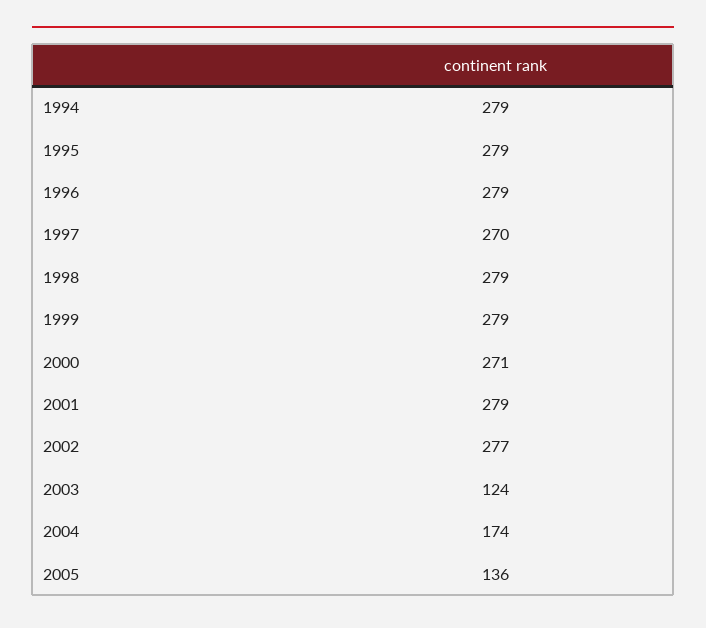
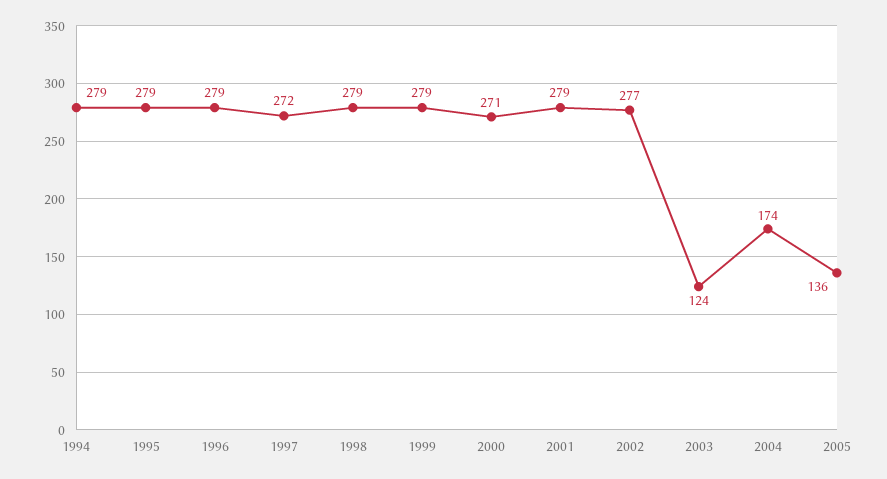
  {
    "1994": 279,
    "1995": 279,
    "1996": 279,
-   "1997": 270,
+   "1997": 272,
    "1998": 279,
    "1999": 279,
    "2000": 271,
    "2001": 279,
    "2002": 277,
    "2003": 124,
    "2004": 174,
    "2005": 136
  }

